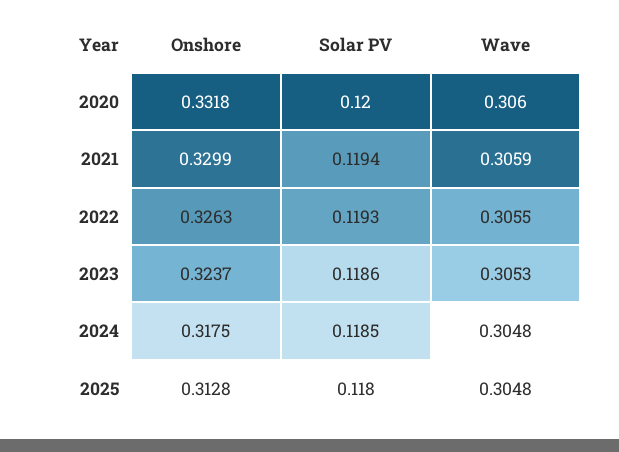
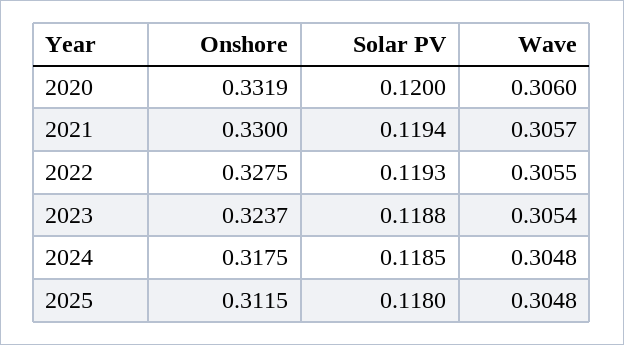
  {
    "Onshore": {
-     "2020": 0.3318,
+     "2020": 0.3319,
-     "2021": 0.3299,
+     "2021": 0.33,
-     "2022": 0.3263,
+     "2022": 0.3275,
      "2023": 0.3237,
      "2024": 0.3175,
-     "2025": 0.3128
+     "2025": 0.3115
    },
    "Solar PV": {
      "2020": 0.12,
      "2021": 0.1194,
      "2022": 0.1193,
-     "2023": 0.1186,
+     "2023": 0.1188,
      "2024": 0.1185,
      "2025": 0.118
    },
    "Wave": {
      "2020": 0.306,
-     "2021": 0.3059,
+     "2021": 0.3057,
      "2022": 0.3055,
-     "2023": 0.3053,
+     "2023": 0.3054,
      "2024": 0.3048,
      "2025": 0.3048
    }
  }

